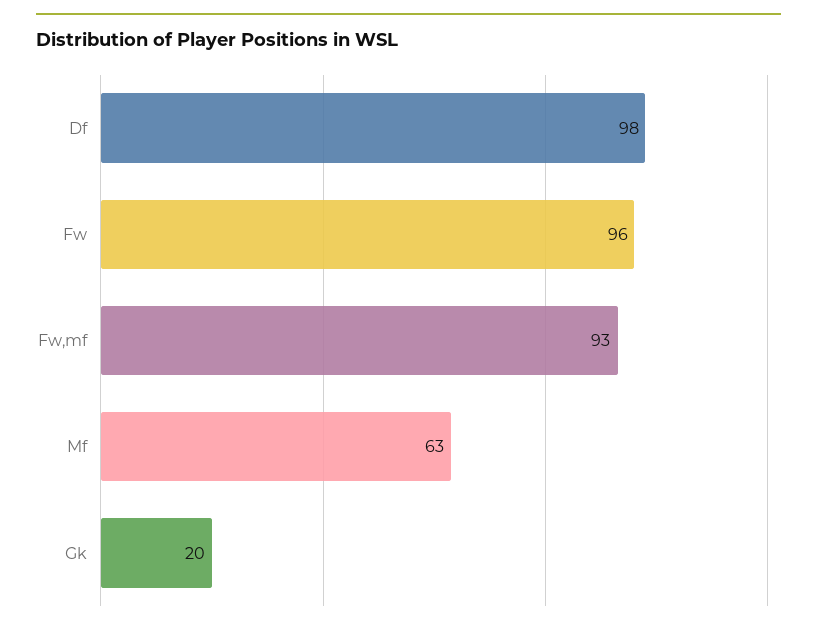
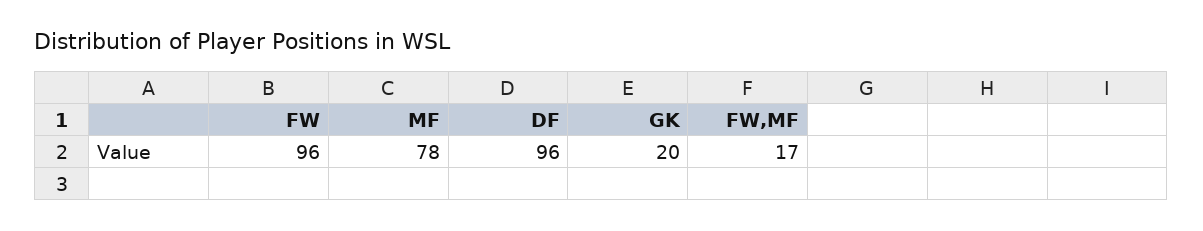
  {
-   "Df": 98,
+   "Df": 96,
    "Fw": 96,
-   "Fw,mf": 93,
+   "Fw,mf": 17,
-   "Mf": 63,
+   "Mf": 78,
    "Gk": 20
  }

